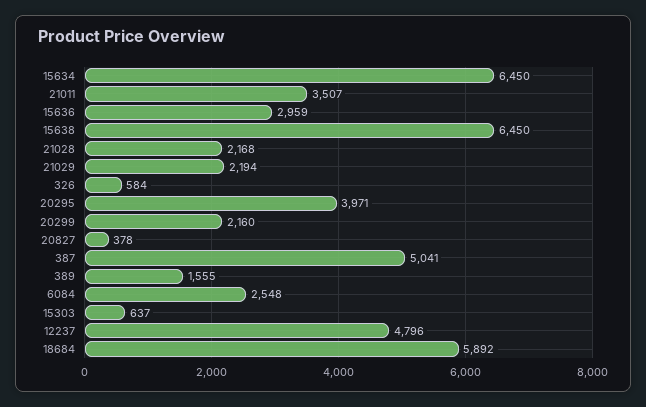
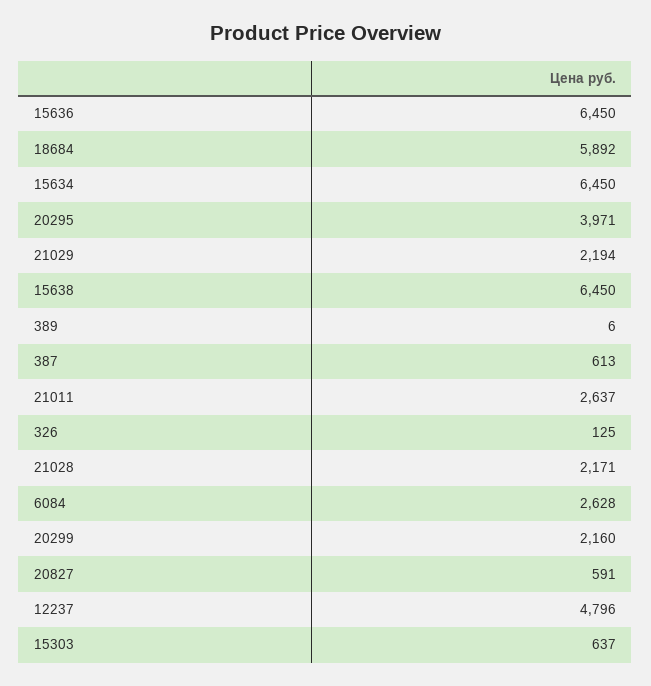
  {
    "15634": 6450,
-   "21011": 3507,
+   "21011": 2637,
-   "15636": 2959,
+   "15636": 6450,
    "15638": 6450,
-   "21028": 2168,
+   "21028": 2171,
    "21029": 2194,
-   "326": 584,
+   "326": 125,
    "20295": 3971,
    "20299": 2160,
-   "20827": 378,
+   "20827": 591,
-   "387": 5041,
+   "387": 613,
-   "389": 1555,
+   "389": 6,
-   "6084": 2548,
+   "6084": 2628,
    "15303": 637,
    "12237": 4796,
    "18684": 5892
  }

